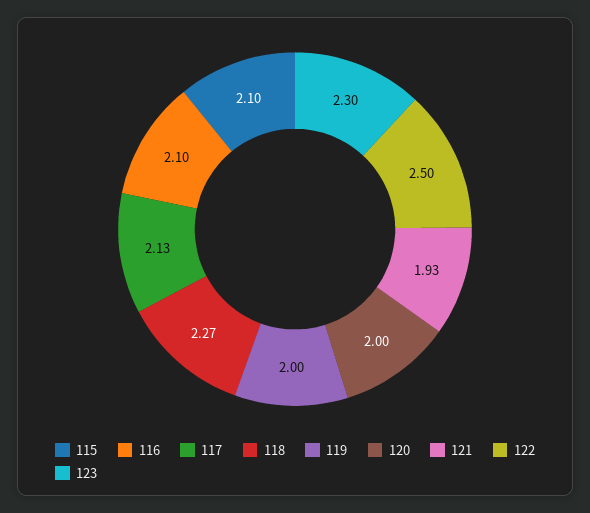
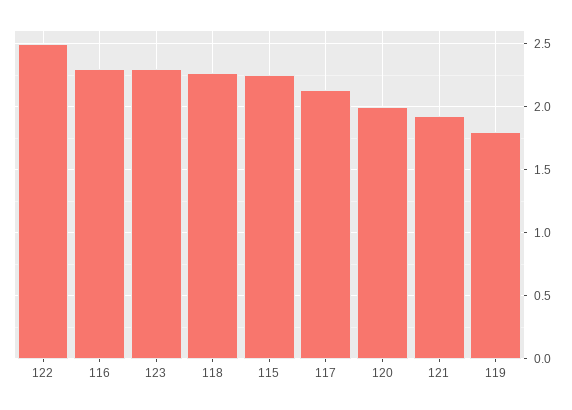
  {
-   "115": 2.1,
+   "115": 2.25,
-   "116": 2.1,
+   "116": 2.3,
    "117": 2.13,
    "118": 2.27,
-   "119": 2,
+   "119": 1.8,
    "120": 2,
    "121": 1.93,
    "122": 2.5,
    "123": 2.3
  }

